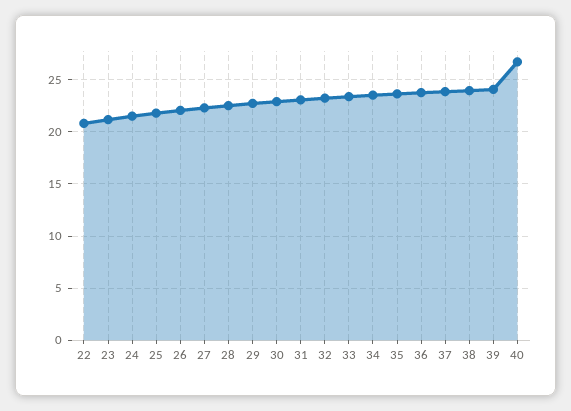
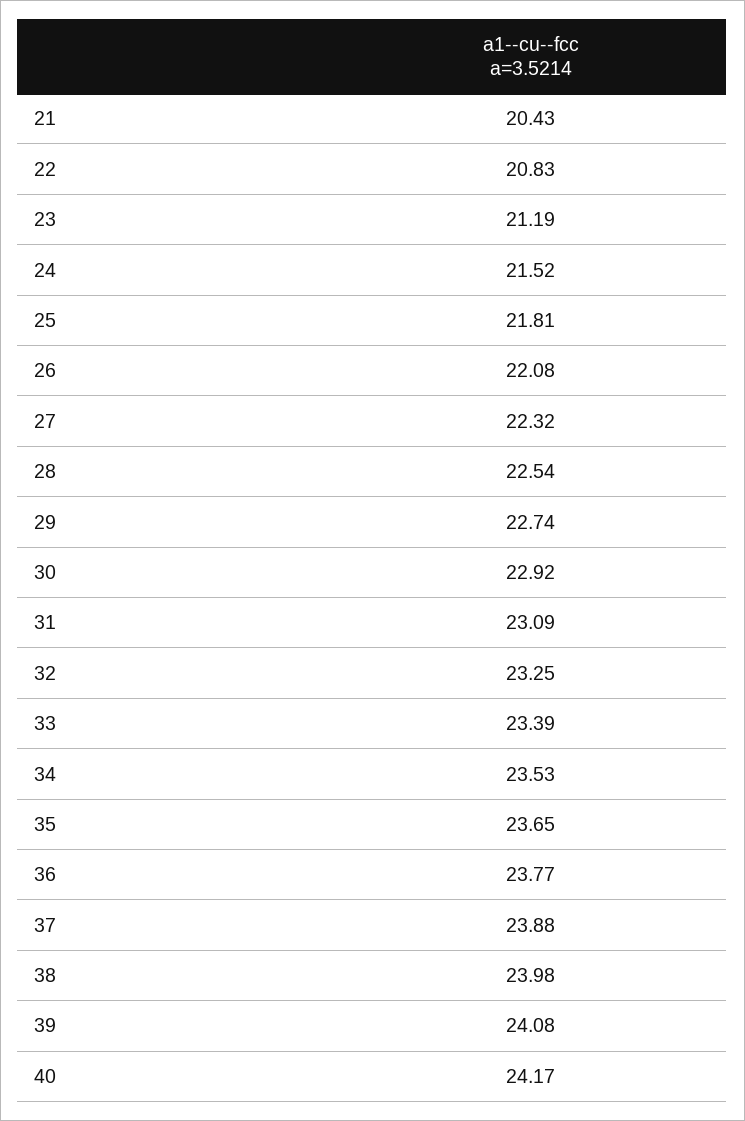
  {
    "22": 20.83,
    "23": 21.19,
    "24": 21.52,
    "25": 21.81,
    "26": 22.08,
    "27": 22.32,
    "28": 22.54,
    "29": 22.74,
    "30": 22.92,
    "31": 23.09,
    "32": 23.25,
    "33": 23.39,
    "34": 23.53,
    "35": 23.65,
    "36": 23.77,
    "37": 23.88,
    "38": 23.98,
    "39": 24.08,
-   "40": 27
+   "40": 24.17,
+   "21": 20.43
  }

